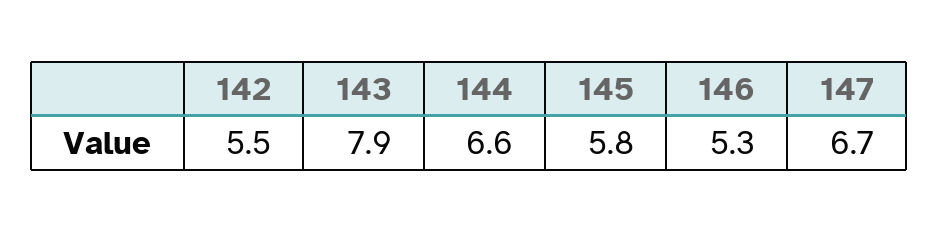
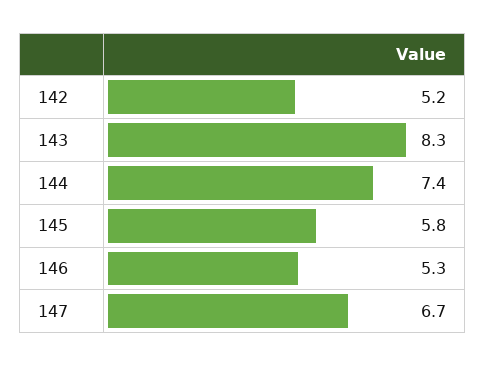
  {
-   "142": 5.5,
+   "142": 5.2,
-   "143": 7.9,
+   "143": 8.3,
-   "144": 6.6,
+   "144": 7.4,
    "145": 5.8,
    "146": 5.3,
    "147": 6.7
  }

